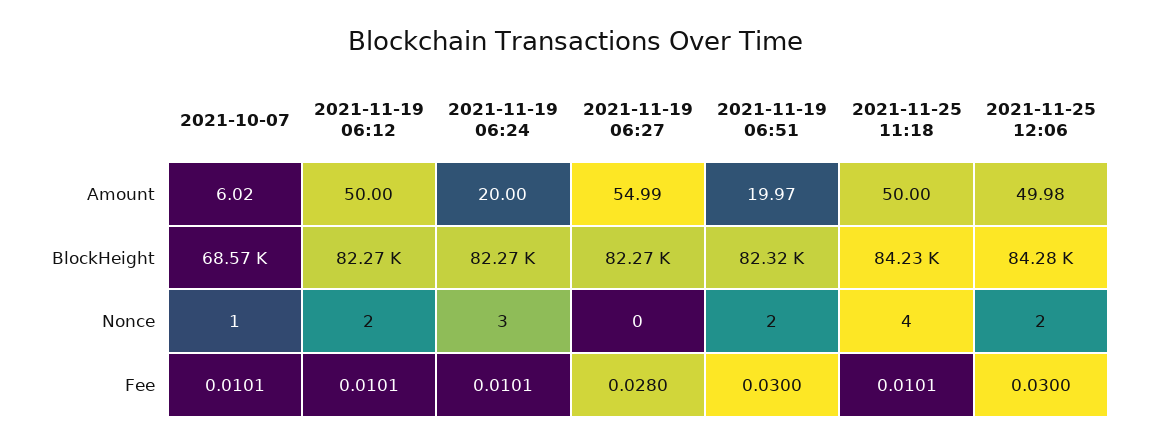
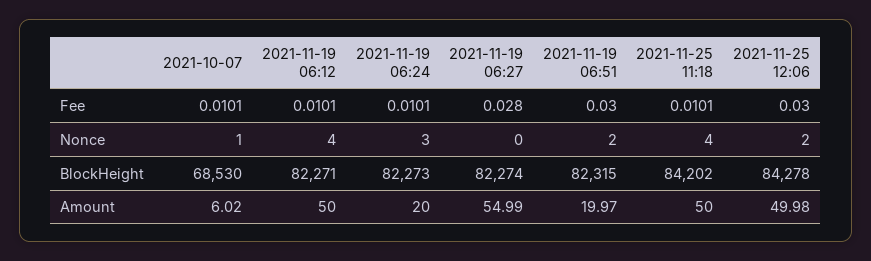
  {
    "2021-10-07": {
      "Amount": 6.02,
-     "BlockHeight": 68570,
+     "BlockHeight": 68530,
      "Nonce": 1,
      "Fee": 0.0101
    },
    "2021-11-19 06:12": {
      "Amount": 50,
      "BlockHeight": 82271,
-     "Nonce": 2,
+     "Nonce": 4,
      "Fee": 0.0101
    },
    "2021-11-19 06:24": {
      "Amount": 20,
      "BlockHeight": 82273,
      "Nonce": 3,
      "Fee": 0.0101
    },
    "2021-11-19 06:27": {
      "Amount": 54.99,
      "BlockHeight": 82274,
      "Nonce": 0,
      "Fee": 0.028
    },
    "2021-11-19 06:51": {
      "Amount": 19.97,
      "BlockHeight": 82315,
      "Nonce": 2,
      "Fee": 0.03
    },
    "2021-11-25 11:18": {
      "Amount": 50,
-     "BlockHeight": 84230,
+     "BlockHeight": 84202,
      "Nonce": 4,
      "Fee": 0.0101
    },
    "2021-11-25 12:06": {
      "Amount": 49.98,
      "BlockHeight": 84278,
      "Nonce": 2,
      "Fee": 0.03
    }
  }

